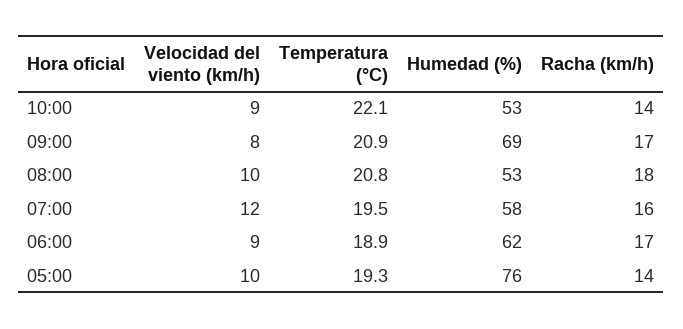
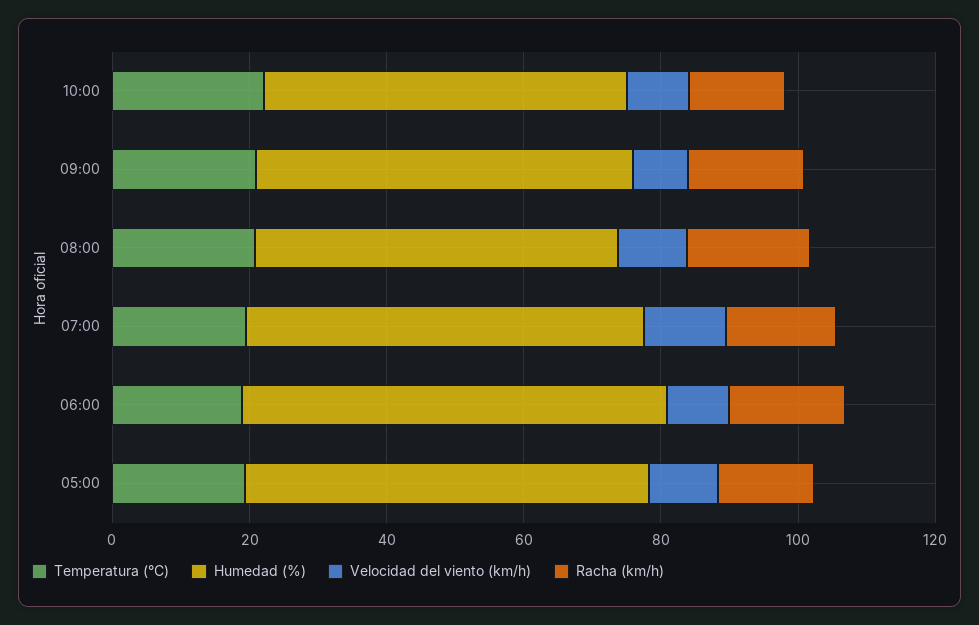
  {
    "Velocidad del viento (km/h)": {
      "10:00": 9,
      "09:00": 8,
      "08:00": 10,
      "07:00": 12,
      "06:00": 9,
      "05:00": 10
    },
    "Temperatura (°C)": {
      "10:00": 22.1,
      "09:00": 20.9,
      "08:00": 20.8,
      "07:00": 19.5,
      "06:00": 18.9,
      "05:00": 19.3
    },
    "Humedad (%)": {
      "10:00": 53,
-     "09:00": 69,
+     "09:00": 55,
      "08:00": 53,
      "07:00": 58,
      "06:00": 62,
-     "05:00": 76
+     "05:00": 60
    },
    "Racha (km/h)": {
      "10:00": 14,
      "09:00": 17,
      "08:00": 18,
      "07:00": 16,
      "06:00": 17,
      "05:00": 14
    }
  }

